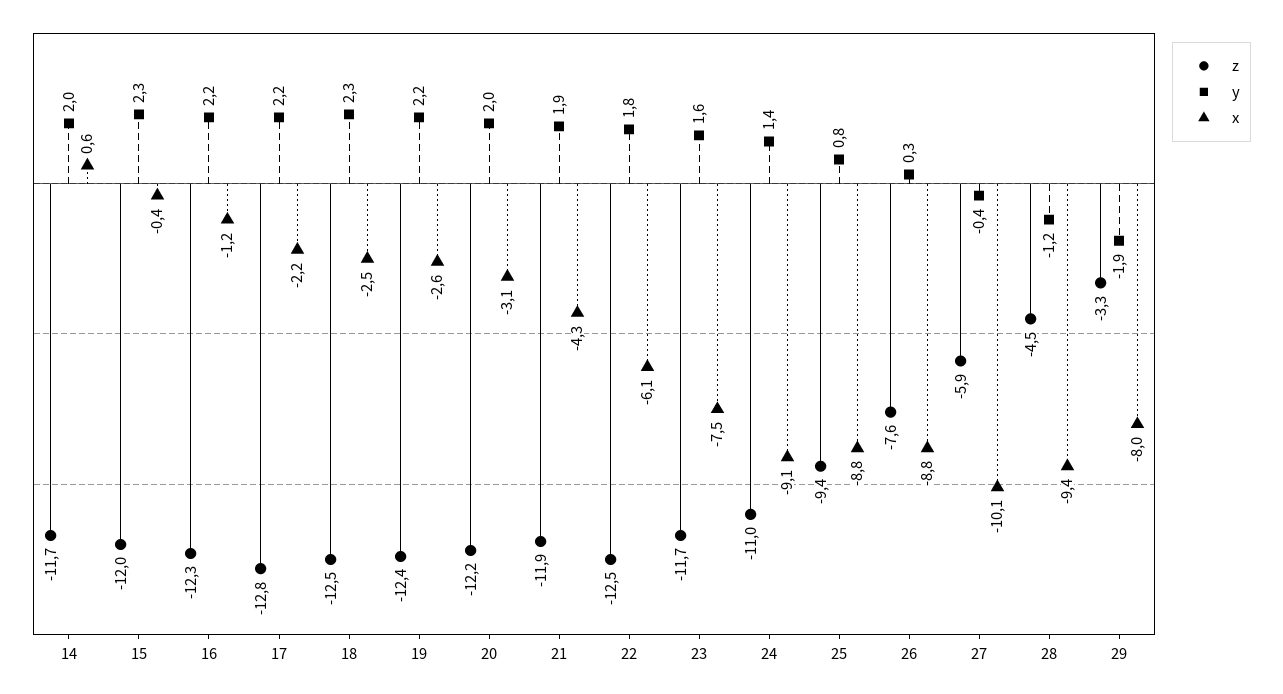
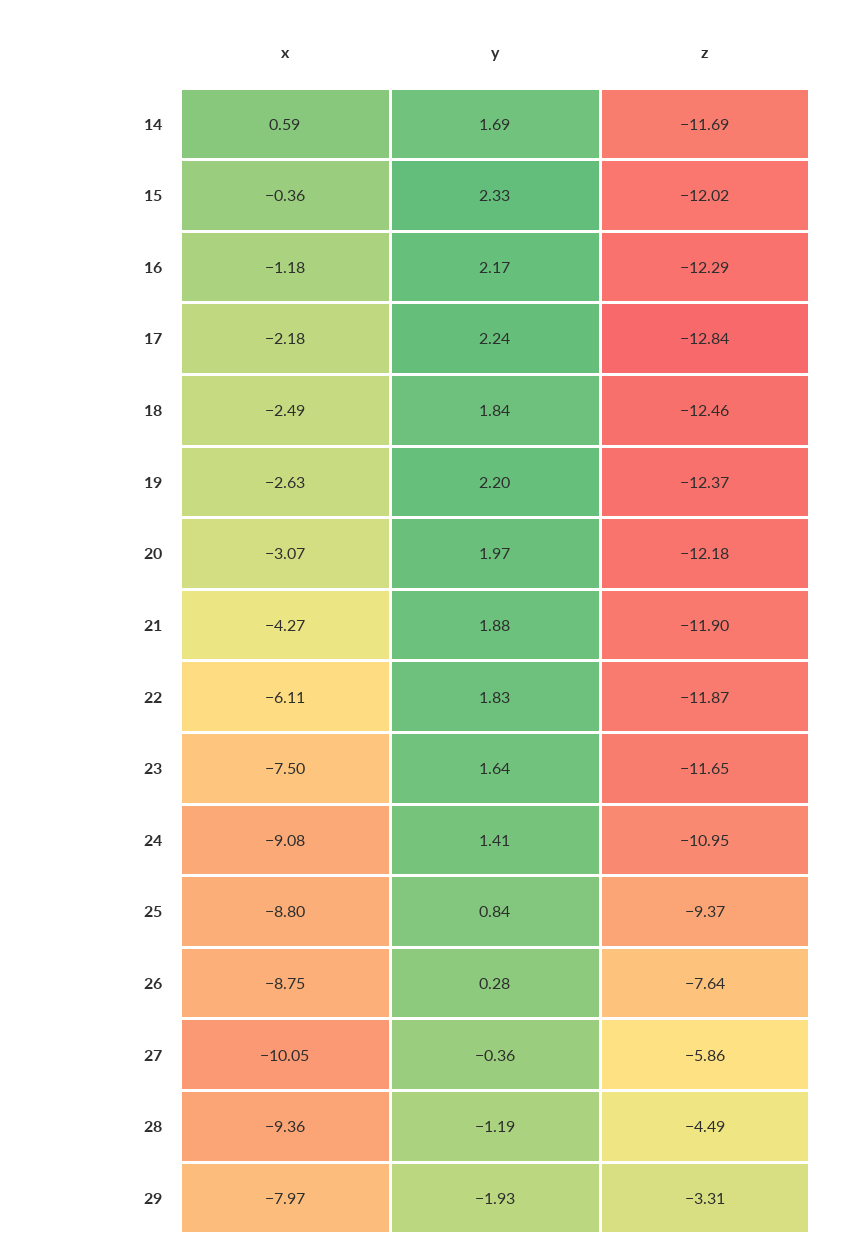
  {
    "z": {
      "14": -11.69,
      "15": -12.02,
      "16": -12.29,
      "17": -12.84,
      "18": -12.46,
      "19": -12.37,
      "20": -12.18,
      "21": -11.9,
-     "22": -12.5,
+     "22": -11.87,
      "23": -11.65,
      "24": -10.95,
      "25": -9.37,
      "26": -7.64,
      "27": -5.86,
      "28": -4.49,
      "29": -3.31
    },
    "y": {
-     "14": 2,
+     "14": 1.69,
      "15": 2.33,
      "16": 2.17,
      "17": 2.24,
-     "18": 2.3,
+     "18": 1.84,
      "19": 2.2,
      "20": 1.97,
      "21": 1.88,
      "22": 1.83,
      "23": 1.64,
      "24": 1.41,
      "25": 0.84,
      "26": 0.28,
      "27": -0.36,
      "28": -1.19,
      "29": -1.93
    },
    "x": {
      "14": 0.59,
      "15": -0.36,
      "16": -1.18,
      "17": -2.18,
      "18": -2.49,
      "19": -2.63,
      "20": -3.07,
      "21": -4.27,
      "22": -6.11,
      "23": -7.5,
      "24": -9.08,
      "25": -8.8,
      "26": -8.75,
      "27": -10.05,
      "28": -9.36,
      "29": -7.97
    }
  }

